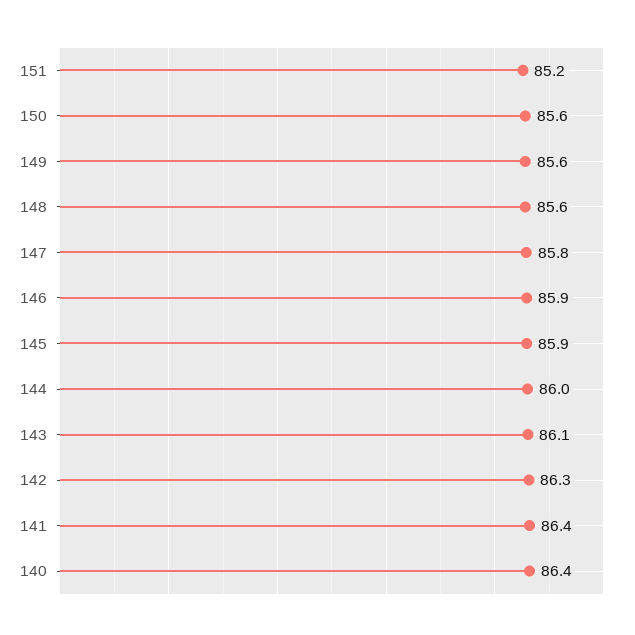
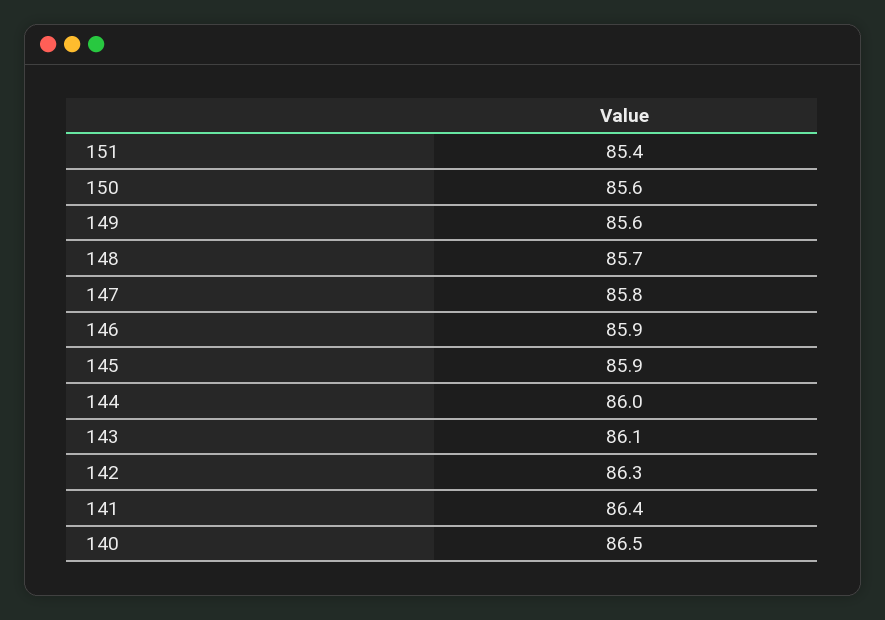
  {
-   "151": 85.2,
+   "151": 85.4,
    "150": 85.6,
    "149": 85.6,
-   "148": 85.6,
+   "148": 85.7,
    "147": 85.8,
    "146": 85.9,
    "145": 85.9,
    "144": 86,
    "143": 86.1,
    "142": 86.3,
    "141": 86.4,
-   "140": 86.4
+   "140": 86.5
  }

